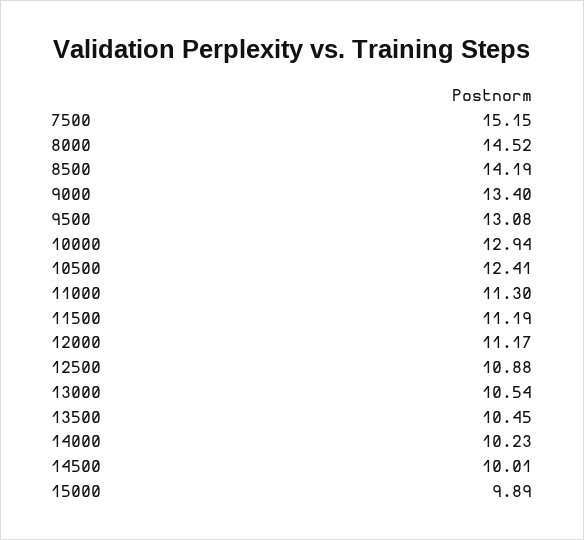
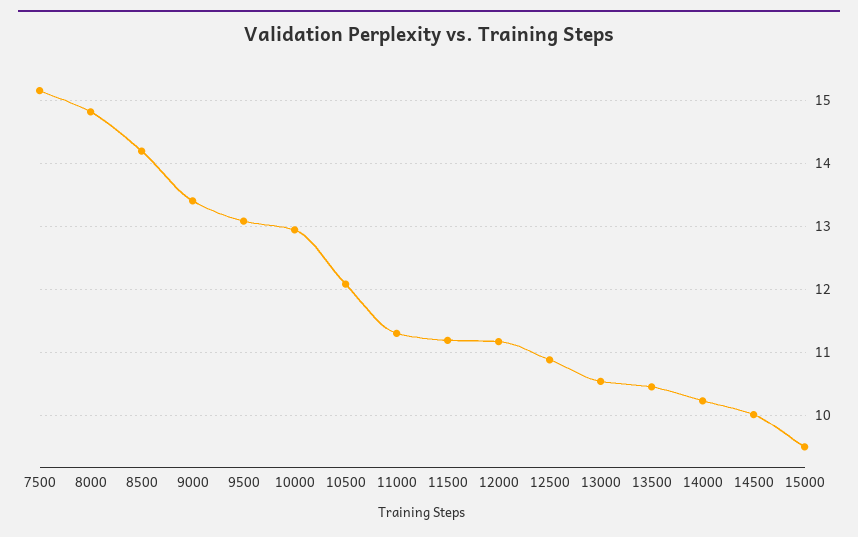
  {
    "7500": 15.15,
-   "8000": 14.52,
+   "8000": 14.8,
    "8500": 14.19,
    "9000": 13.4,
    "9500": 13.08,
    "10000": 12.94,
-   "10500": 12.41,
+   "10500": 12.1,
    "11000": 11.3,
    "11500": 11.19,
    "12000": 11.17,
    "12500": 10.88,
    "13000": 10.54,
    "13500": 10.45,
    "14000": 10.23,
    "14500": 10.01,
-   "15000": 9.89
+   "15000": 9.5
  }

